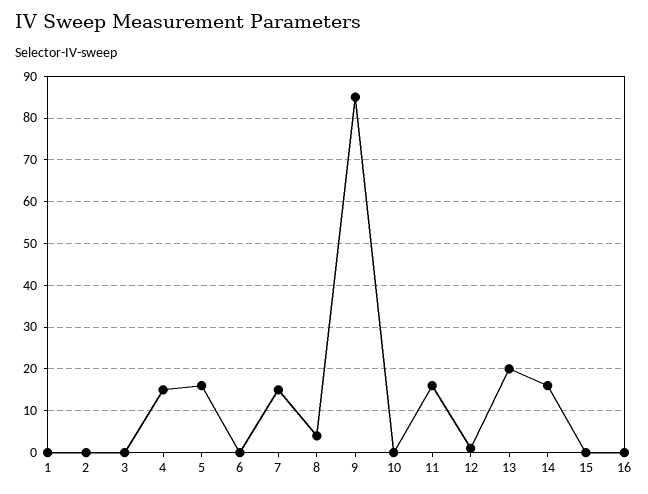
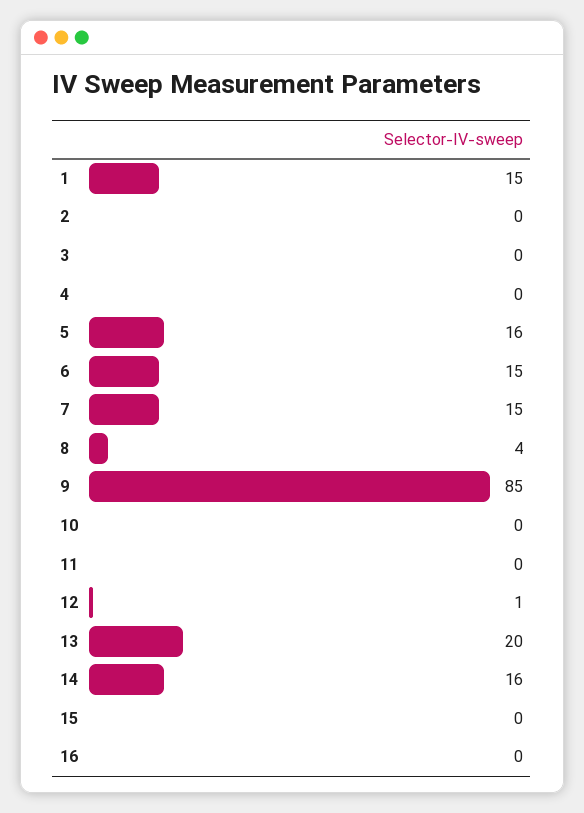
  {
-   "1": 0,
+   "1": 15,
    "2": 0,
    "3": 0,
-   "4": 15,
+   "4": 0,
    "5": 16,
-   "6": 0,
+   "6": 15,
    "7": 15,
    "8": 4,
    "9": 85,
    "10": 0,
-   "11": 15,
+   "11": 0,
    "12": 1,
    "13": 20,
    "14": 16,
    "15": 0,
    "16": 0
  }

